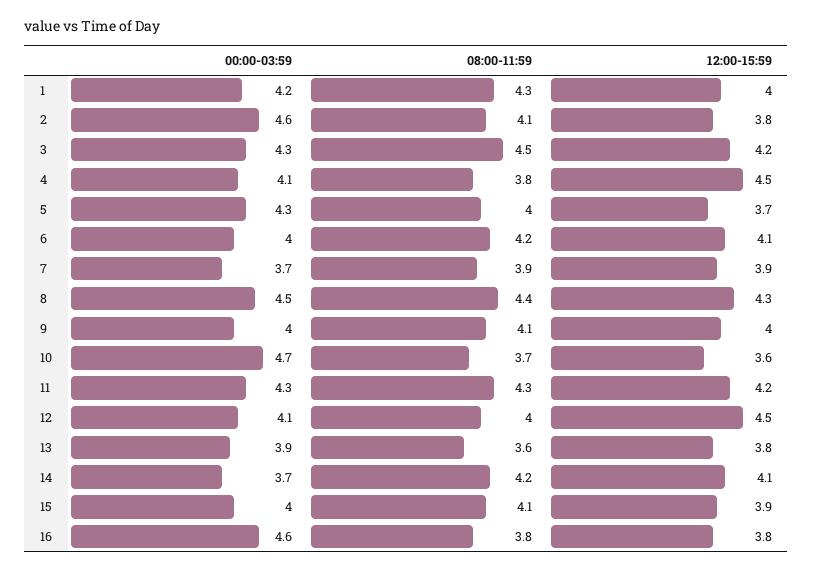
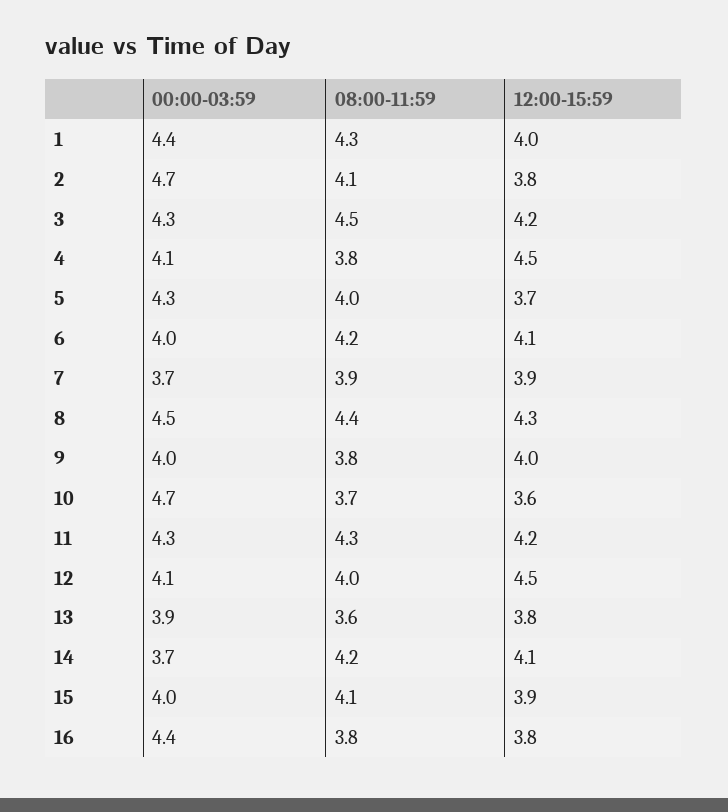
  {
    "00:00-03:59": {
-     "1": 4.2,
+     "1": 4.4,
-     "2": 4.6,
+     "2": 4.7,
      "3": 4.3,
      "4": 4.1,
      "5": 4.3,
      "6": 4,
      "7": 3.7,
      "8": 4.5,
      "9": 4,
      "10": 4.7,
      "11": 4.3,
      "12": 4.1,
      "13": 3.9,
      "14": 3.7,
      "15": 4,
-     "16": 4.6
+     "16": 4.4
    },
    "08:00-11:59": {
      "1": 4.3,
      "2": 4.1,
      "3": 4.5,
      "4": 3.8,
      "5": 4,
      "6": 4.2,
      "7": 3.9,
      "8": 4.4,
-     "9": 4.1,
+     "9": 3.8,
      "10": 3.7,
      "11": 4.3,
      "12": 4,
      "13": 3.6,
      "14": 4.2,
      "15": 4.1,
      "16": 3.8
    },
    "12:00-15:59": {
      "1": 4,
      "2": 3.8,
      "3": 4.2,
      "4": 4.5,
      "5": 3.7,
      "6": 4.1,
      "7": 3.9,
      "8": 4.3,
      "9": 4,
      "10": 3.6,
      "11": 4.2,
      "12": 4.5,
      "13": 3.8,
      "14": 4.1,
      "15": 3.9,
      "16": 3.8
    }
  }

